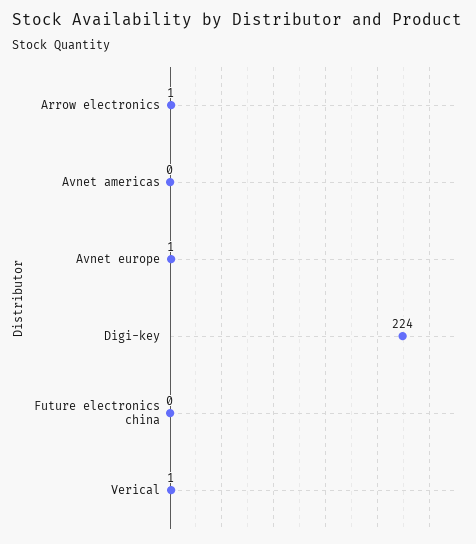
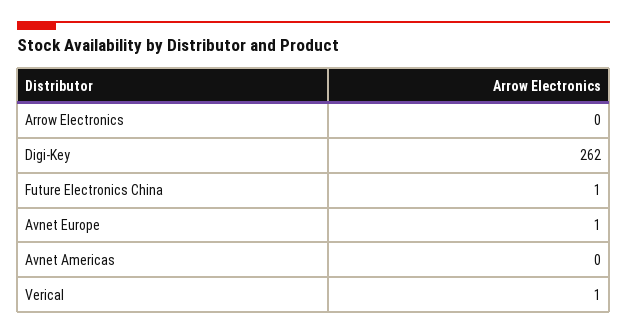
  {
-   "Arrow electronics": 1,
+   "Arrow electronics": 0,
    "Avnet americas": 0,
    "Avnet europe": 1,
-   "Digi-key": 224,
+   "Digi-key": 262,
-   "Future electronics china": 0,
+   "Future electronics china": 1,
    "Verical": 1
  }

